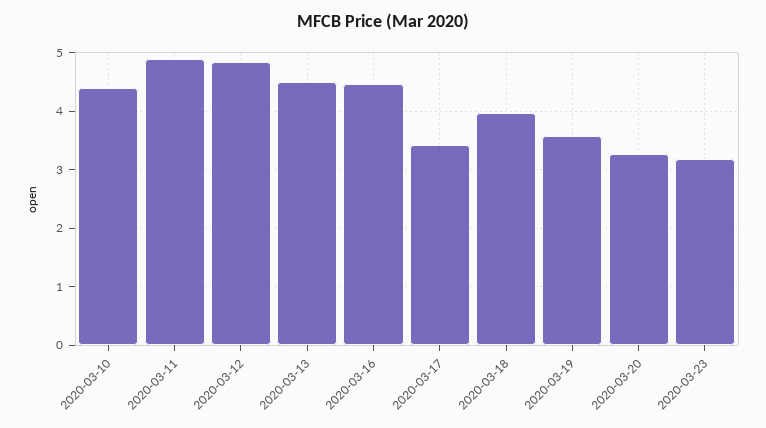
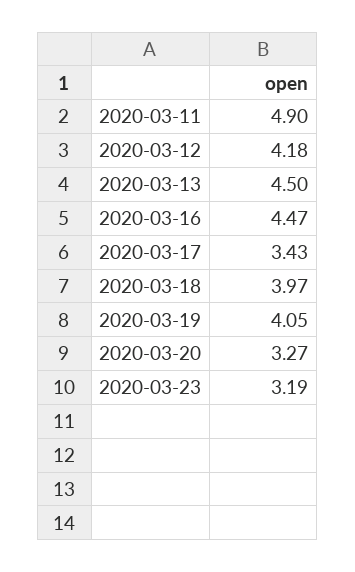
  {
-   "2020-03-10": 4.4,
    "2020-03-11": 4.9,
-   "2020-03-12": 4.8,
+   "2020-03-12": 4.18,
    "2020-03-13": 4.5,
    "2020-03-16": 4.47,
    "2020-03-17": 3.43,
    "2020-03-18": 3.97,
-   "2020-03-19": 3.6,
+   "2020-03-19": 4.05,
    "2020-03-20": 3.27,
    "2020-03-23": 3.19
  }

